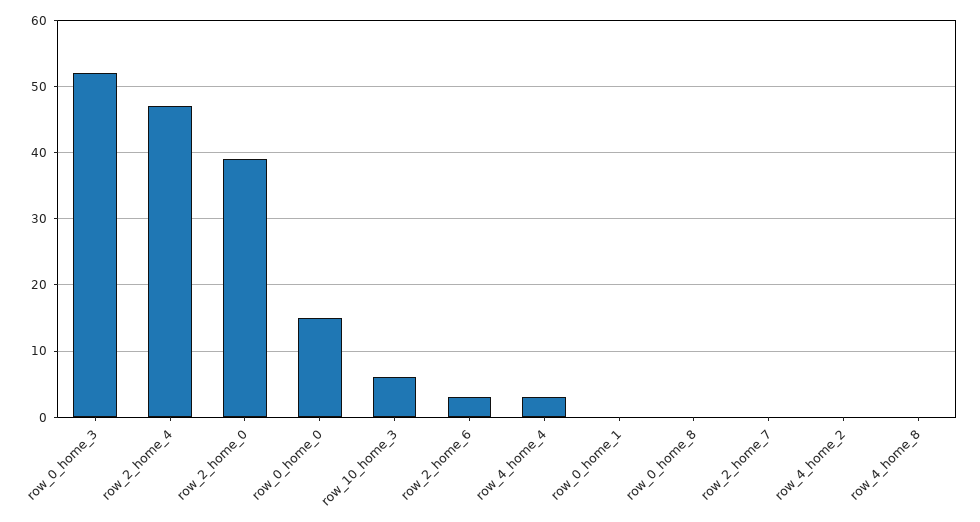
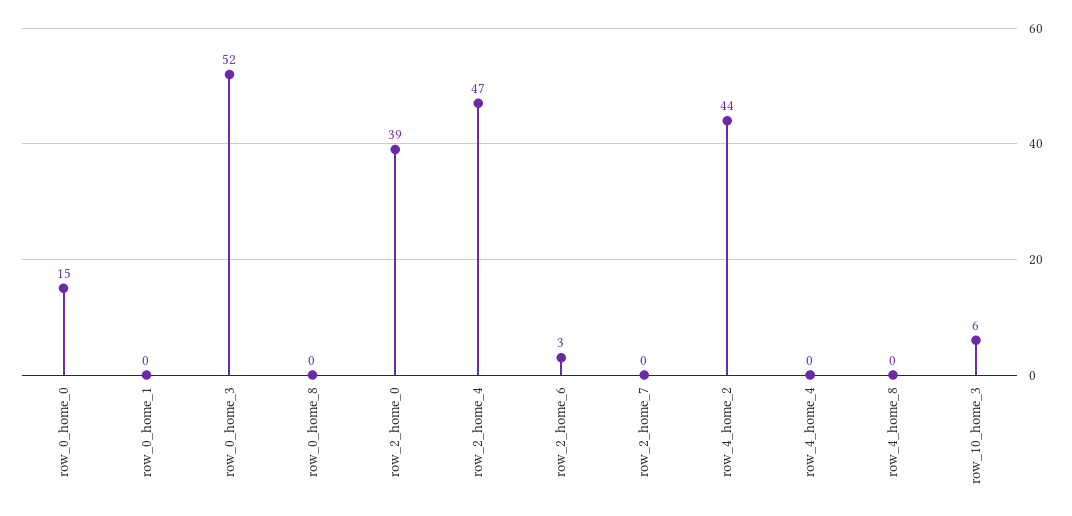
  {
    "row_0_home_3": 52,
    "row_2_home_4": 47,
    "row_2_home_0": 39,
    "row_0_home_0": 15,
    "row_10_home_3": 6,
    "row_2_home_6": 3,
-   "row_4_home_4": 3,
+   "row_4_home_4": 0,
    "row_0_home_1": 0,
    "row_0_home_8": 0,
    "row_2_home_7": 0,
-   "row_4_home_2": 0,
+   "row_4_home_2": 44,
    "row_4_home_8": 0
  }

